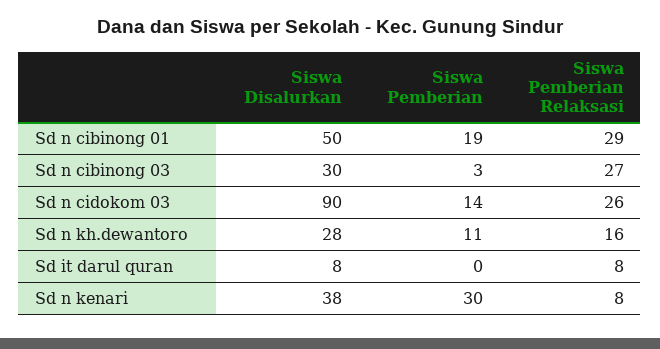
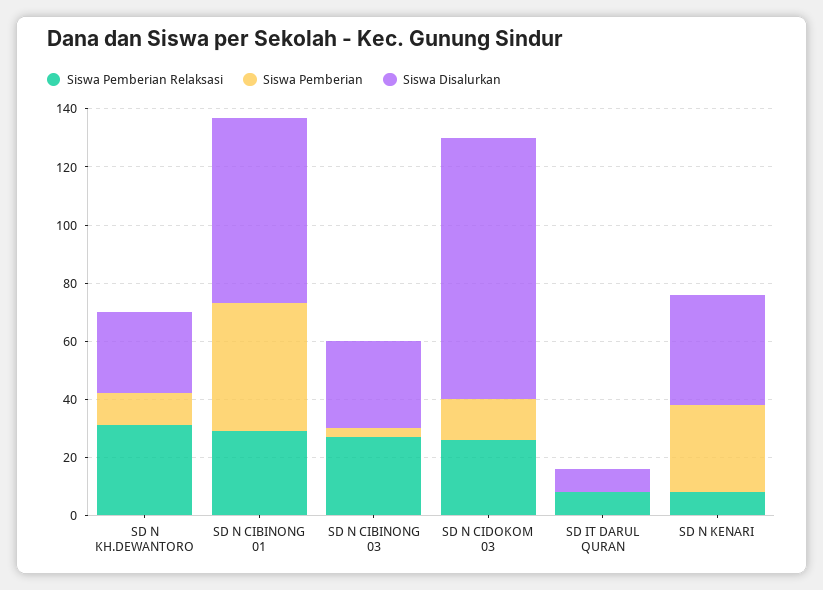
  {
    "Siswa Disalurkan": {
-     "Sd n cibinong 01": 50,
+     "Sd n cibinong 01": 65,
      "Sd n cibinong 03": 30,
      "Sd n cidokom 03": 90,
      "Sd n kh.dewantoro": 28,
      "Sd it darul quran": 8,
      "Sd n kenari": 38
    },
    "Siswa Pemberian": {
-     "Sd n cibinong 01": 19,
+     "Sd n cibinong 01": 45,
      "Sd n cibinong 03": 3,
      "Sd n cidokom 03": 14,
      "Sd n kh.dewantoro": 11,
      "Sd it darul quran": 0,
      "Sd n kenari": 30
    },
    "Siswa Pemberian Relaksasi": {
      "Sd n cibinong 01": 29,
      "Sd n cibinong 03": 27,
      "Sd n cidokom 03": 26,
-     "Sd n kh.dewantoro": 16,
+     "Sd n kh.dewantoro": 30,
      "Sd it darul quran": 8,
      "Sd n kenari": 8
    }
  }

